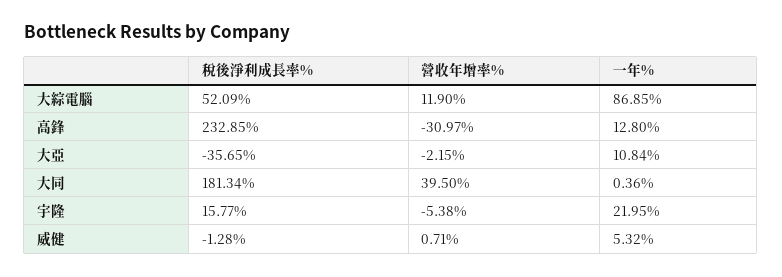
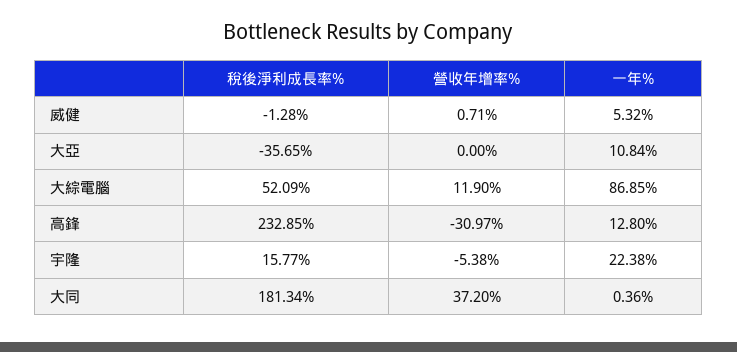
  {
    "稅後淨利成長率%": {
      "大綜電腦": 52.09,
      "高鋒": 232.85,
      "大亞": -35.65,
      "大同": 181.34,
      "宇隆": 15.77,
      "威健": -1.28
    },
    "營收年增率%": {
      "大綜電腦": 11.9,
      "高鋒": -30.97,
-     "大亞": -2.15,
+     "大亞": 0,
-     "大同": 39.5,
+     "大同": 37.2,
      "宇隆": -5.38,
      "威健": 0.71
    },
    "一年%": {
      "大綜電腦": 86.85,
      "高鋒": 12.8,
      "大亞": 10.84,
      "大同": 0.36,
-     "宇隆": 21.95,
+     "宇隆": 22.38,
      "威健": 5.32
    }
  }

